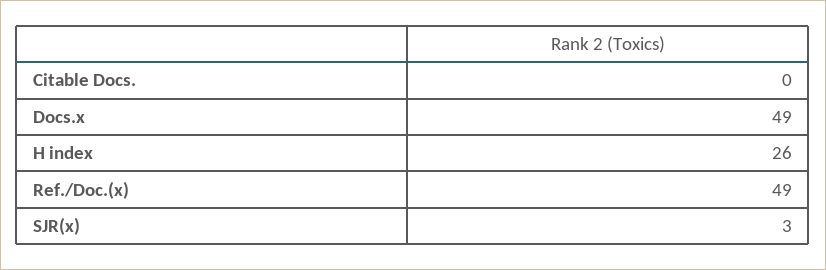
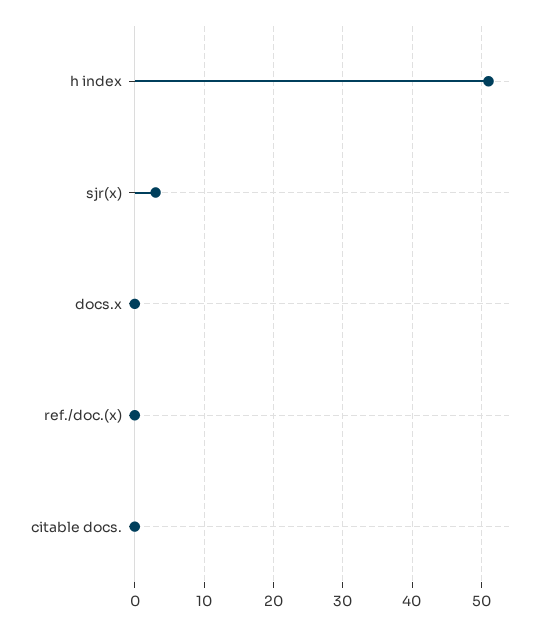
  {
    "Citable Docs.": 0,
-   "Docs.x": 49,
+   "Docs.x": 0,
-   "H index": 26,
+   "H index": 51,
-   "Ref./Doc.(x)": 49,
+   "Ref./Doc.(x)": 0,
    "SJR(x)": 3
  }

